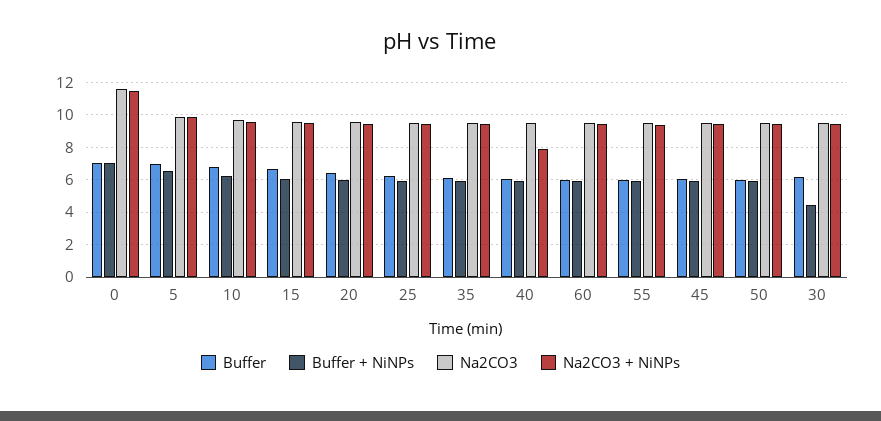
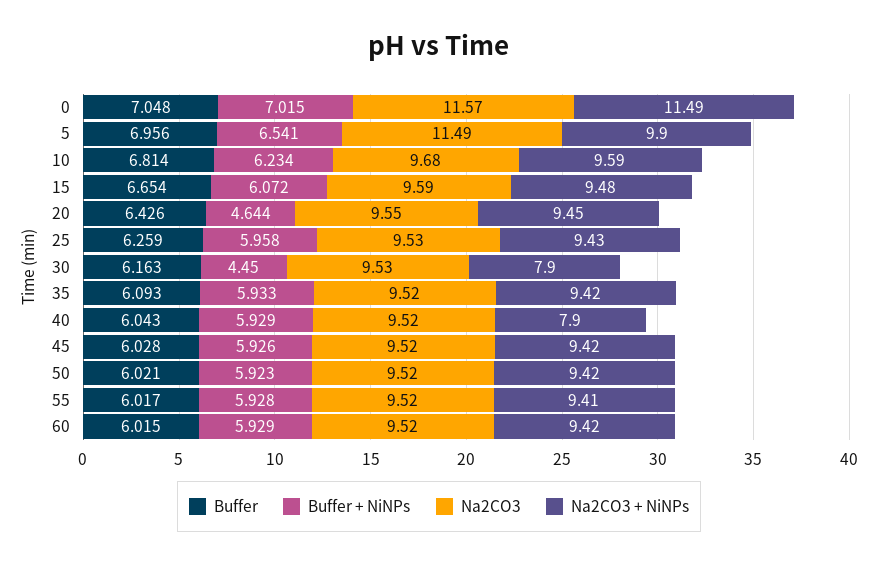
  {
    "Buffer": {
      "0": 7.048,
      "5": 6.956,
      "10": 6.814,
      "15": 6.654,
      "20": 6.426,
      "25": 6.259,
      "35": 6.093,
      "40": 6.043,
      "60": 6.015,
      "55": 6.017,
      "45": 6.028,
      "50": 6.021,
      "30": 6.163
    },
    "Buffer + NiNPs": {
      "0": 7.015,
      "5": 6.541,
      "10": 6.234,
      "15": 6.072,
-     "20": 6,
+     "20": 4.644,
      "25": 5.958,
      "35": 5.933,
      "40": 5.929,
      "60": 5.929,
      "55": 5.928,
      "45": 5.926,
      "50": 5.923,
      "30": 4.45
    },
    "Na2CO3": {
      "0": 11.57,
-     "5": 10,
+     "5": 11.49,
      "10": 9.68,
      "15": 9.59,
      "20": 9.55,
      "25": 9.53,
      "35": 9.52,
      "40": 9.52,
      "60": 9.52,
      "55": 9.52,
      "45": 9.52,
      "50": 9.52,
      "30": 9.53
    },
    "Na2CO3 + NiNPs": {
      "0": 11.49,
      "5": 9.9,
      "10": 9.59,
      "15": 9.48,
      "20": 9.45,
      "25": 9.43,
      "35": 9.42,
      "40": 7.9,
      "60": 9.42,
      "55": 9.41,
      "45": 9.42,
      "50": 9.42,
-     "30": 9.5
+     "30": 7.9
    }
  }

